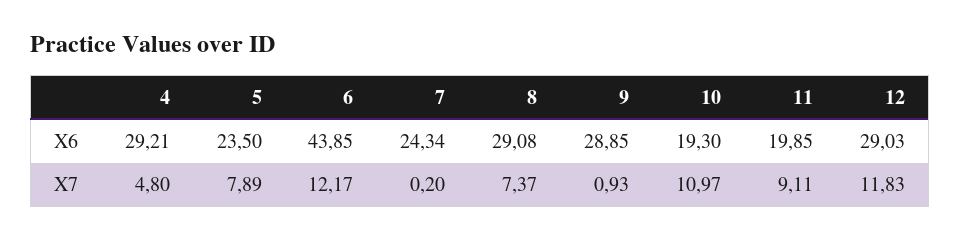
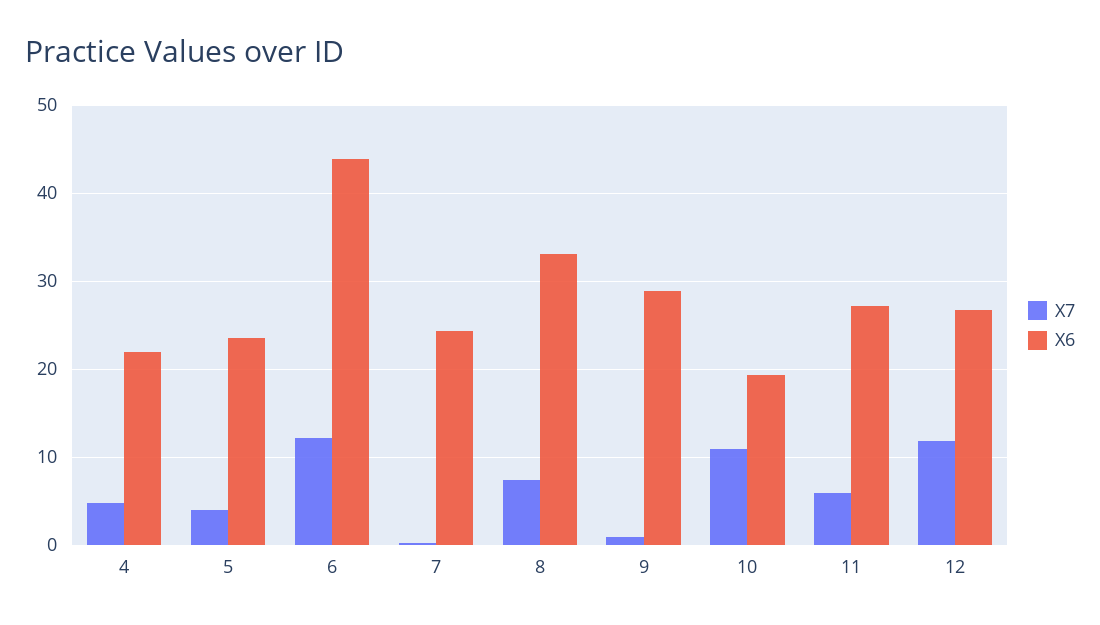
  {
    "X6": {
-     "4": 29.21,
+     "4": 22,
      "5": 23.5,
      "6": 43.85,
      "7": 24.34,
-     "8": 29.08,
+     "8": 33,
      "9": 28.85,
      "10": 19.3,
-     "11": 19.85,
+     "11": 27,
-     "12": 29.03
+     "12": 27
    },
    "X7": {
      "4": 4.8,
-     "5": 7.89,
+     "5": 4,
      "6": 12.17,
      "7": 0.2,
      "8": 7.37,
      "9": 0.93,
      "10": 10.97,
-     "11": 9.11,
+     "11": 6,
      "12": 11.83
    }
  }

